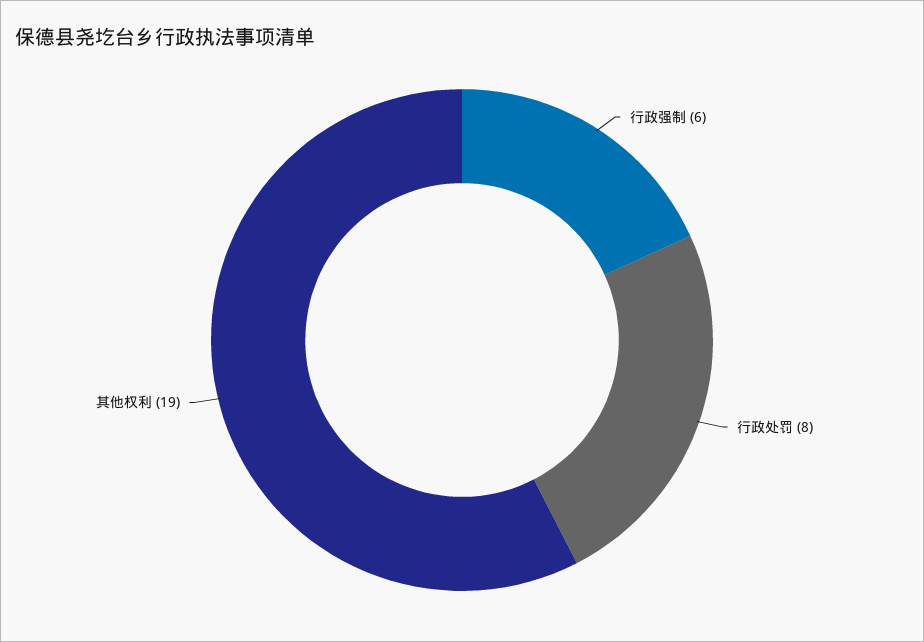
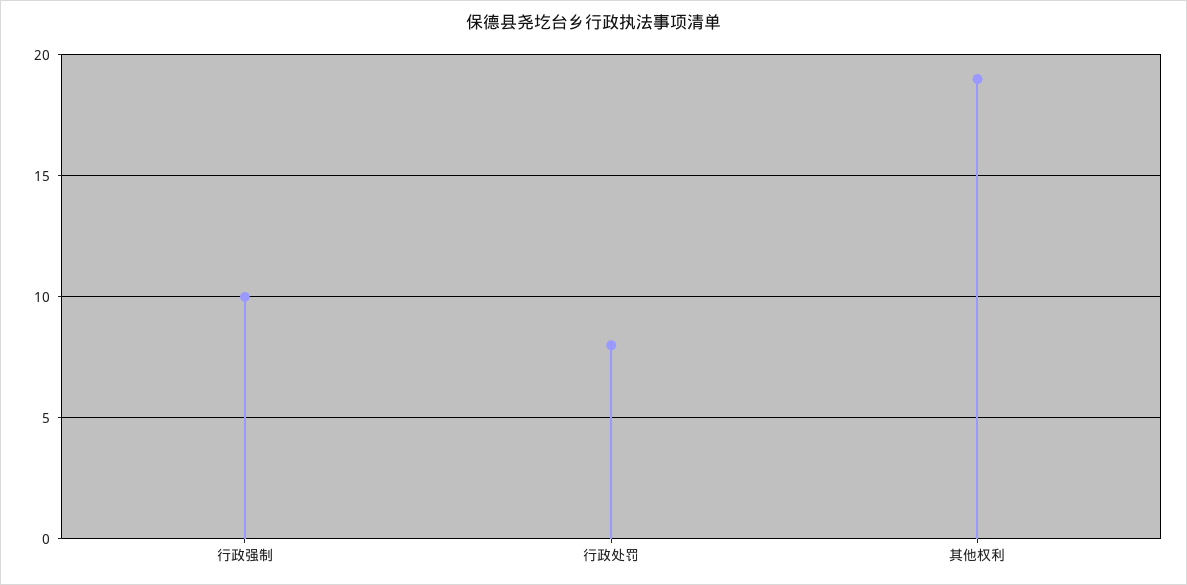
  {
-   "行政强制": 6,
+   "行政强制": 10,
    "行政处罚": 8,
    "其他权利": 19
  }

